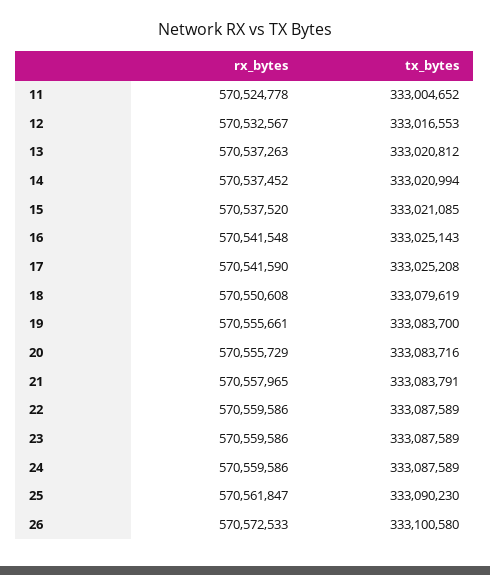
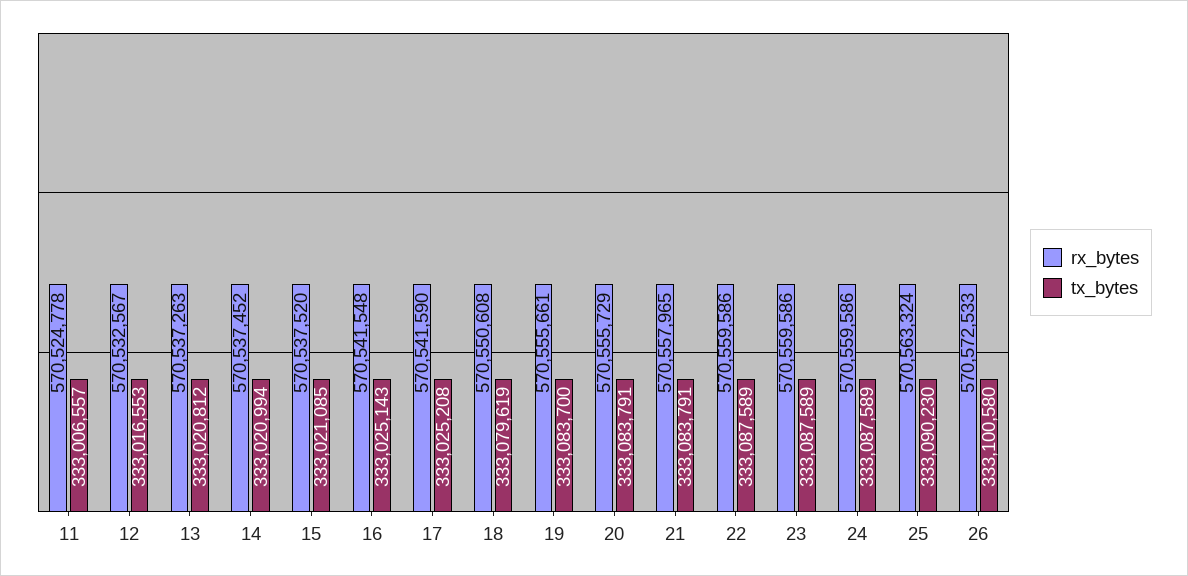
  {
    "rx_bytes": {
      "11": 570524778,
      "12": 570532567,
      "13": 570537263,
      "14": 570537452,
      "15": 570537520,
      "16": 570541548,
      "17": 570541590,
      "18": 570550608,
      "19": 570555661,
      "20": 570555729,
      "21": 570557965,
      "22": 570559586,
      "23": 570559586,
      "24": 570559586,
-     "25": 570561847,
+     "25": 570563324,
      "26": 570572533
    },
    "tx_bytes": {
-     "11": 333004652,
+     "11": 333006557,
      "12": 333016553,
      "13": 333020812,
      "14": 333020994,
      "15": 333021085,
      "16": 333025143,
      "17": 333025208,
      "18": 333079619,
      "19": 333083700,
-     "20": 333083716,
+     "20": 333083791,
      "21": 333083791,
      "22": 333087589,
      "23": 333087589,
      "24": 333087589,
      "25": 333090230,
      "26": 333100580
    }
  }

